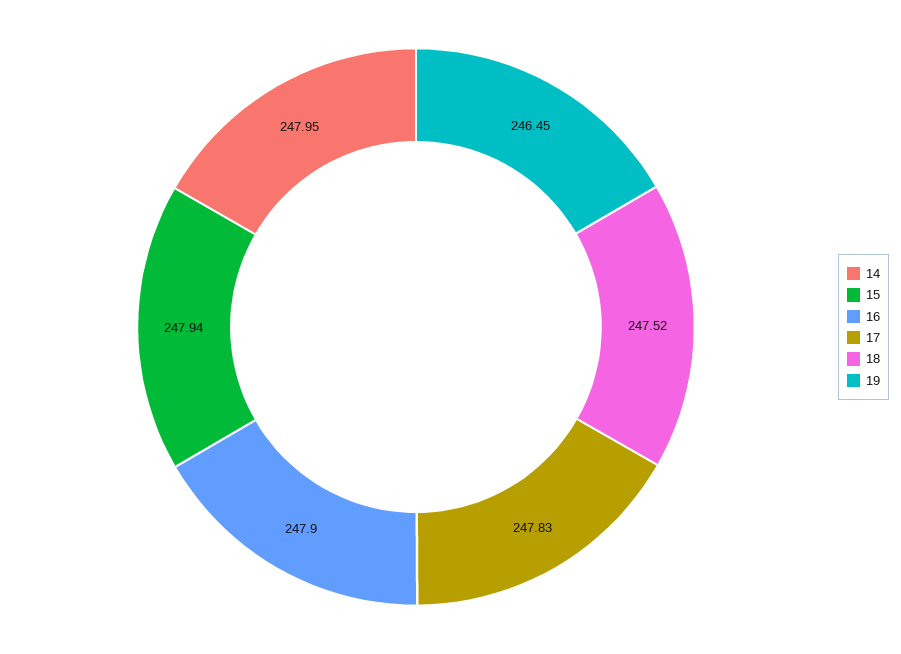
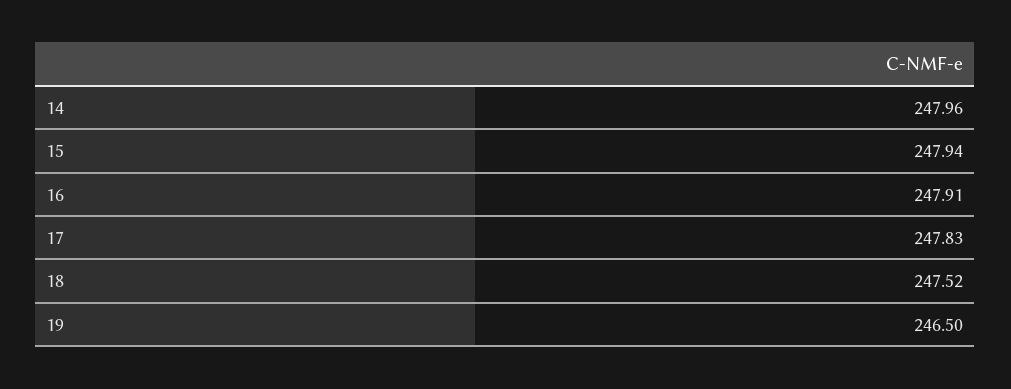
  {
-   "14": 247.95,
+   "14": 247.96,
    "15": 247.94,
-   "16": 247.9,
+   "16": 247.91,
    "17": 247.83,
    "18": 247.52,
-   "19": 246.45
+   "19": 246.5
  }

